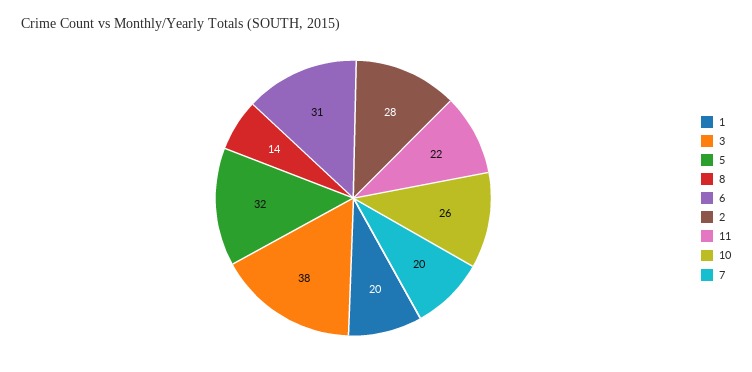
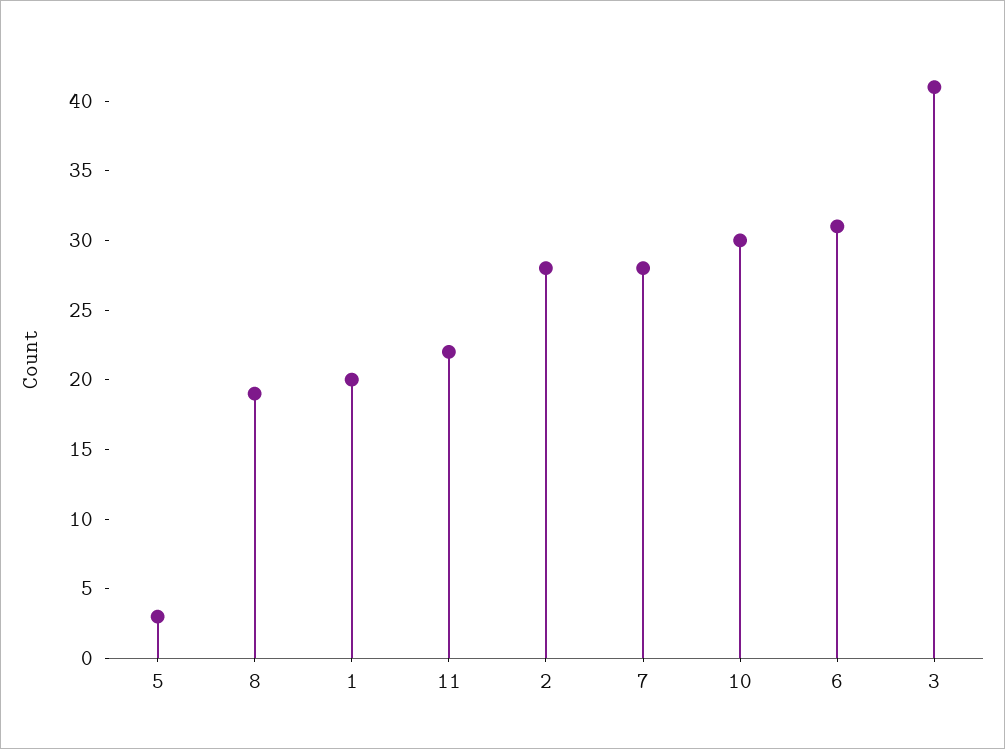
  {
    "1": 20,
-   "3": 38,
+   "3": 41,
-   "5": 32,
+   "5": 3,
-   "8": 14,
+   "8": 19,
    "6": 31,
    "2": 28,
    "11": 22,
-   "10": 26,
+   "10": 30,
-   "7": 20
+   "7": 28
  }

